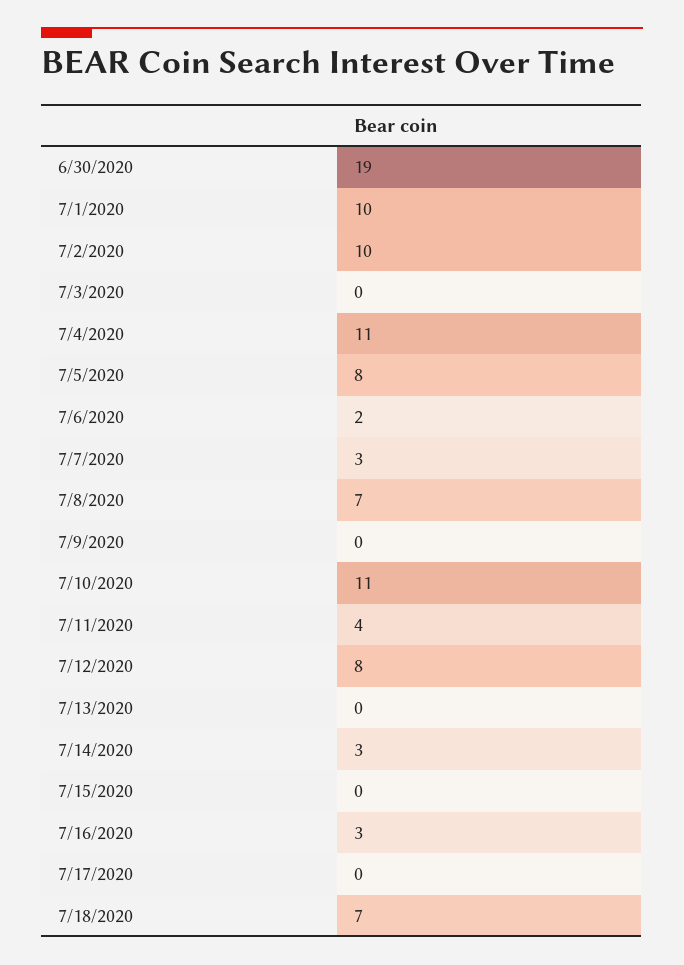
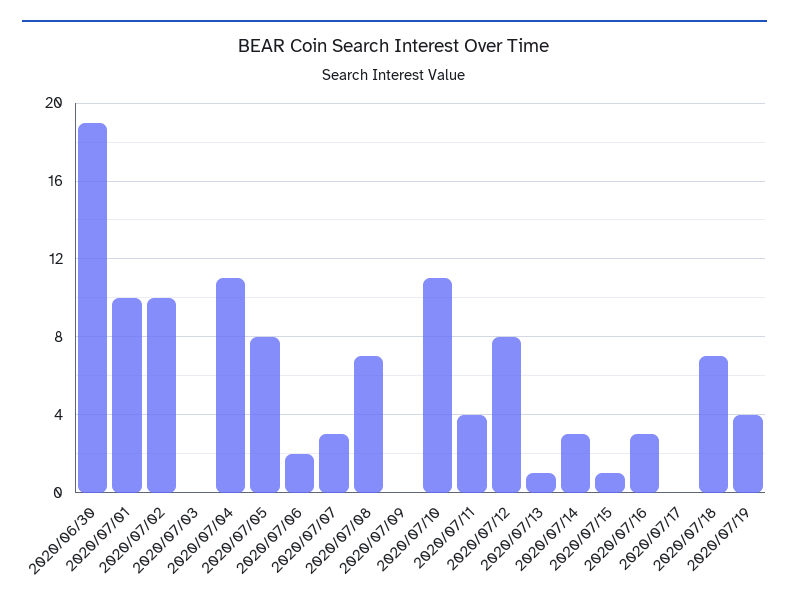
  {
    "6/30/2020": 19,
    "7/1/2020": 10,
    "7/2/2020": 10,
    "7/3/2020": 0,
    "7/4/2020": 11,
    "7/5/2020": 8,
    "7/6/2020": 2,
    "7/7/2020": 3,
    "7/8/2020": 7,
    "7/9/2020": 0,
    "7/10/2020": 11,
    "7/11/2020": 4,
    "7/12/2020": 8,
-   "7/13/2020": 0,
+   "7/13/2020": 1,
    "7/14/2020": 3,
-   "7/15/2020": 0,
+   "7/15/2020": 1,
    "7/16/2020": 3,
    "7/17/2020": 0,
-   "7/18/2020": 7
+   "7/18/2020": 7,
+   "2020/07/19": 4
  }

